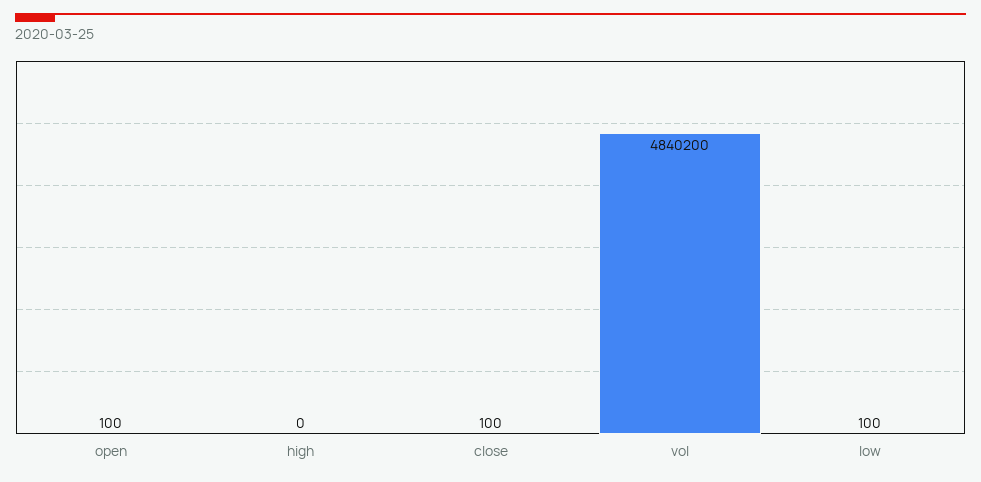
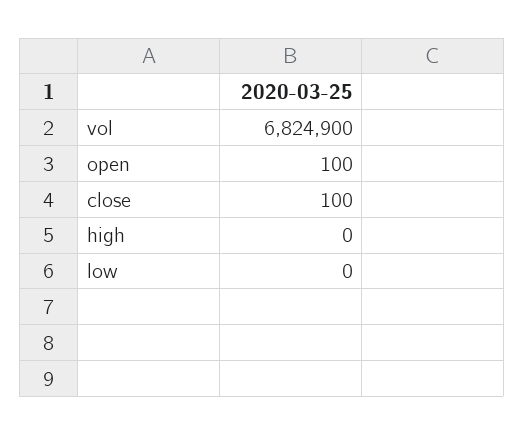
  {
    "open": 100,
    "high": 0,
    "close": 100,
-   "vol": 4840200,
+   "vol": 6824900,
-   "low": 100
+   "low": 0
  }

